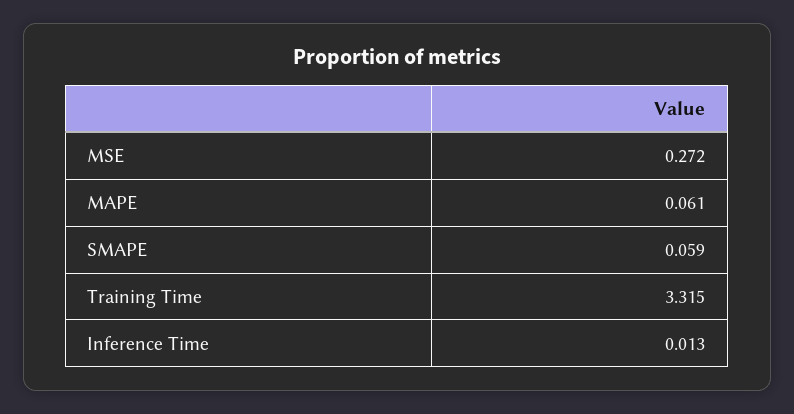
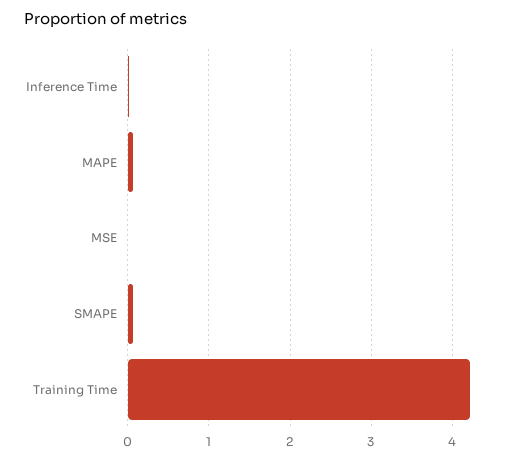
  {
-   "MSE": 0.272,
+   "MSE": 0,
    "MAPE": 0.061,
    "SMAPE": 0.059,
-   "Training Time": 3.315,
+   "Training Time": 4.2,
    "Inference Time": 0.013
  }

